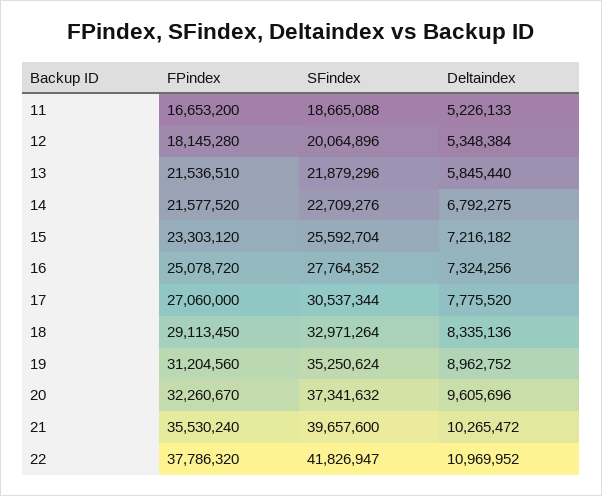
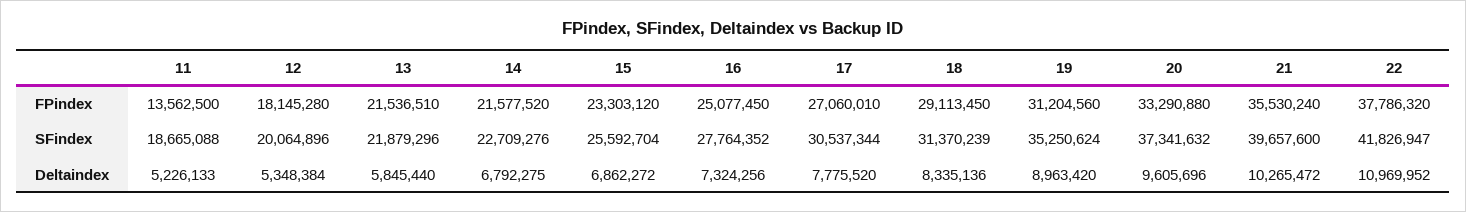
  {
    "FPindex": {
-     "11": 16653200,
+     "11": 13562500,
      "12": 18145280,
      "13": 21536510,
      "14": 21577520,
      "15": 23303120,
-     "16": 25078720,
+     "16": 25077450,
-     "17": 27060000,
+     "17": 27060010,
      "18": 29113450,
      "19": 31204560,
-     "20": 32260670,
+     "20": 33290880,
      "21": 35530240,
      "22": 37786320
    },
    "SFindex": {
      "11": 18665088,
      "12": 20064896,
      "13": 21879296,
      "14": 22709276,
      "15": 25592704,
      "16": 27764352,
      "17": 30537344,
-     "18": 32971264,
+     "18": 31370239,
      "19": 35250624,
      "20": 37341632,
      "21": 39657600,
      "22": 41826947
    },
    "Deltaindex": {
      "11": 5226133,
      "12": 5348384,
      "13": 5845440,
      "14": 6792275,
-     "15": 7216182,
+     "15": 6862272,
      "16": 7324256,
      "17": 7775520,
      "18": 8335136,
-     "19": 8962752,
+     "19": 8963420,
      "20": 9605696,
      "21": 10265472,
      "22": 10969952
    }
  }

